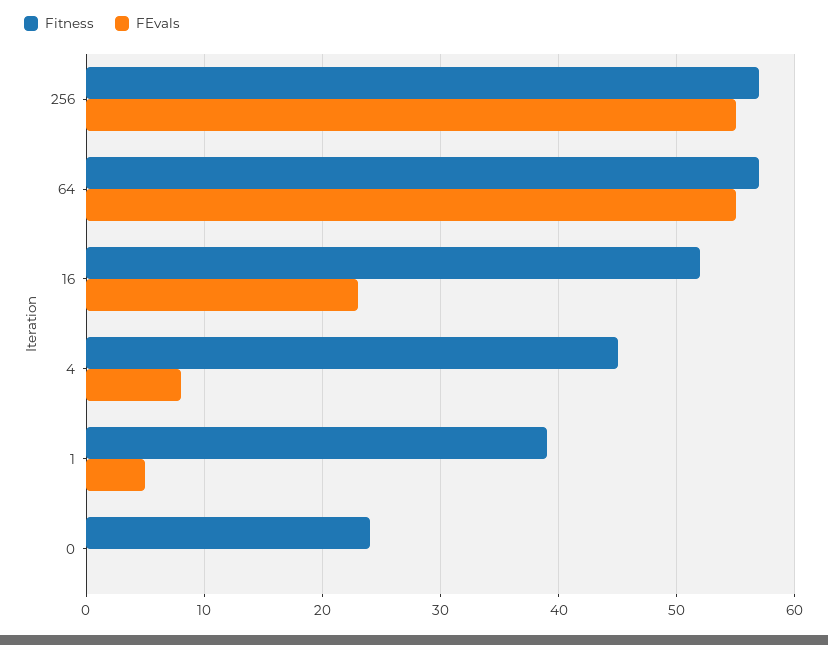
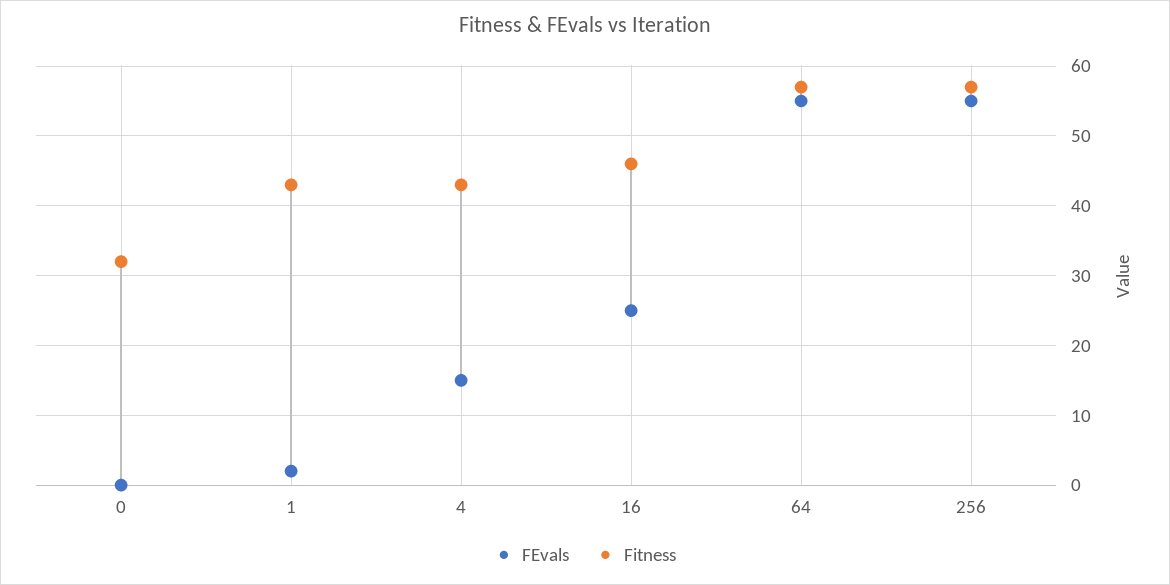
  {
    "Fitness": {
      "256": 57,
      "64": 57,
-     "16": 52,
+     "16": 46,
-     "4": 45,
+     "4": 43,
-     "1": 39,
+     "1": 43,
-     "0": 24
+     "0": 32
    },
    "FEvals": {
      "256": 55,
      "64": 55,
-     "16": 23,
+     "16": 25,
-     "4": 8,
+     "4": 15,
-     "1": 5,
+     "1": 2,
      "0": 0
    }
  }

